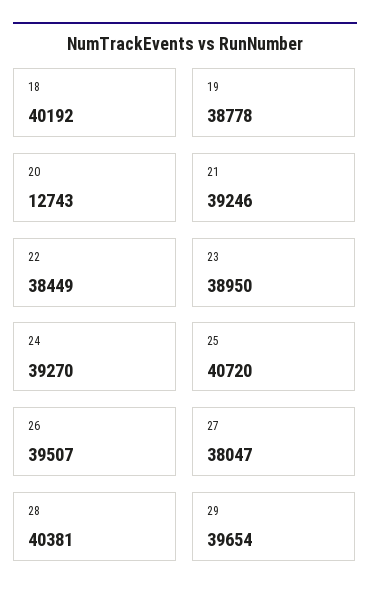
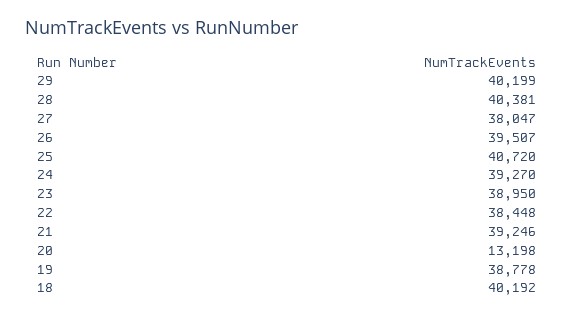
  {
    "18": 40192,
    "19": 38778,
-   "20": 12743,
+   "20": 13198,
    "21": 39246,
-   "22": 38449,
+   "22": 38448,
    "23": 38950,
    "24": 39270,
    "25": 40720,
    "26": 39507,
    "27": 38047,
    "28": 40381,
-   "29": 39654
+   "29": 40199
  }

